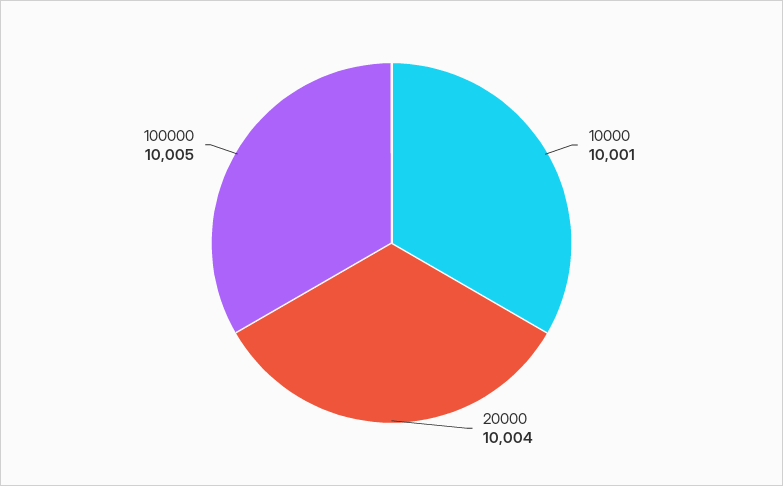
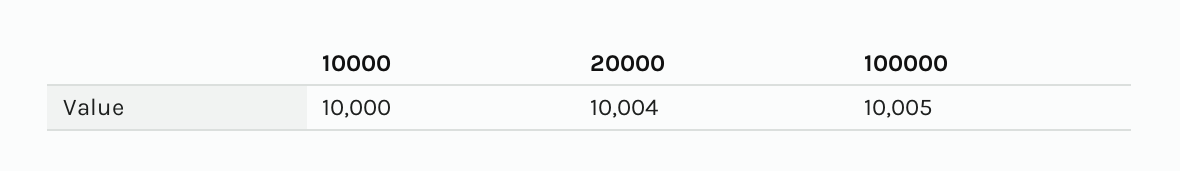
  {
-   "10000": 10001,
+   "10000": 10000,
    "20000": 10004,
    "100000": 10005
  }

